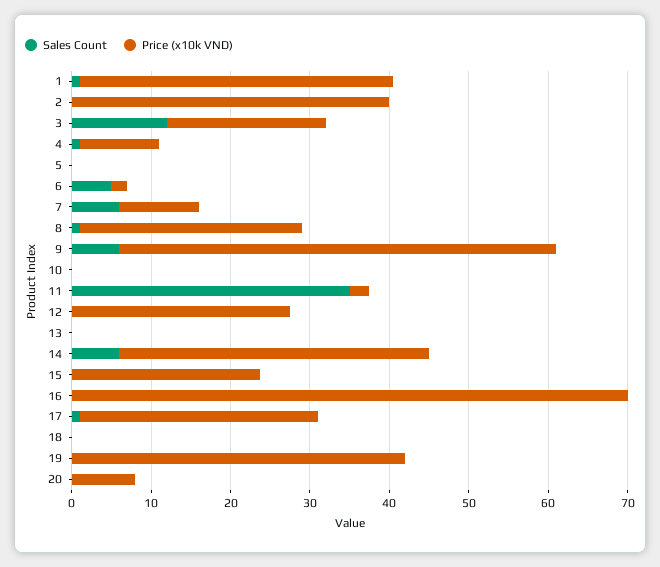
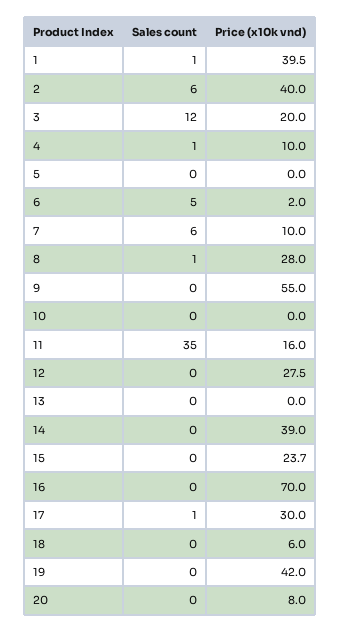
  {
    "Sales Count": {
      "1": 1,
-     "2": 0,
+     "2": 6,
      "3": 12,
      "4": 1,
      "5": 0,
      "6": 5,
      "7": 6,
      "8": 1,
-     "9": 6,
+     "9": 0,
      "10": 0,
      "11": 35,
      "12": 0,
      "13": 0,
-     "14": 6,
+     "14": 0,
      "15": 0,
      "16": 0,
      "17": 1,
      "18": 0,
      "19": 0,
      "20": 0
    },
    "Price (x10k VND)": {
      "1": 39.5,
      "2": 40,
      "3": 20,
      "4": 10,
      "5": 0,
      "6": 2,
      "7": 10,
      "8": 28,
      "9": 55,
      "10": 0,
-     "11": 2,
+     "11": 16,
      "12": 27.5,
      "13": 0,
      "14": 39,
      "15": 23.7,
      "16": 70,
      "17": 30,
-     "18": 0,
+     "18": 6,
      "19": 42,
      "20": 8
    }
  }

